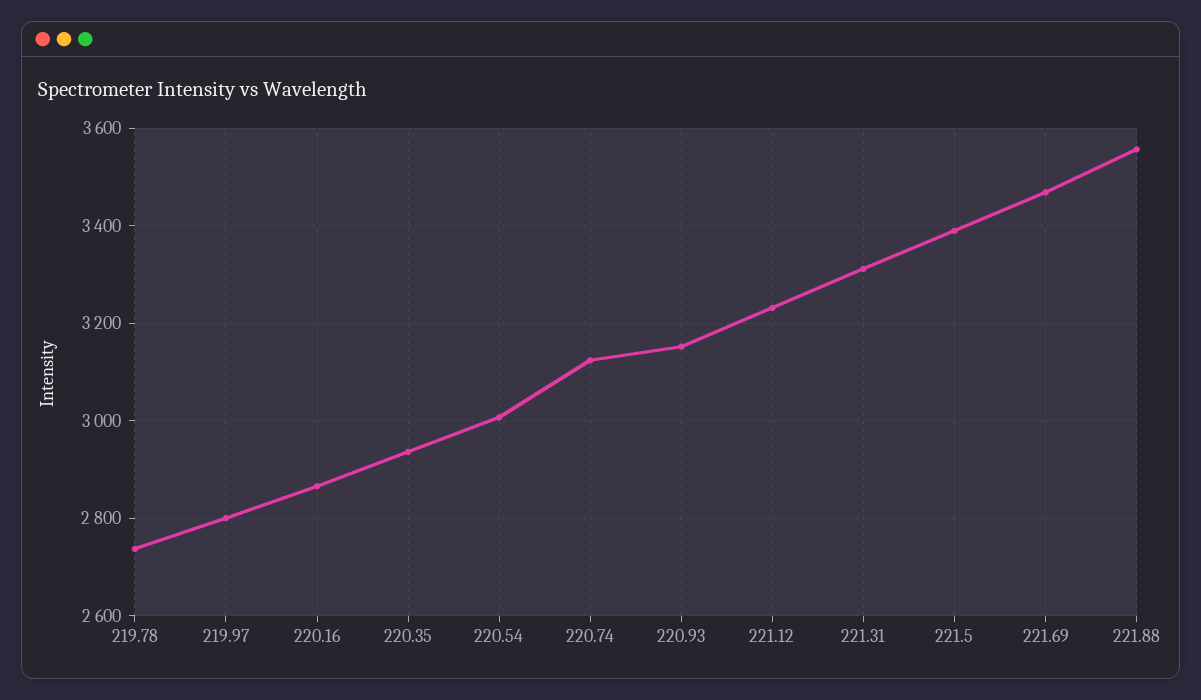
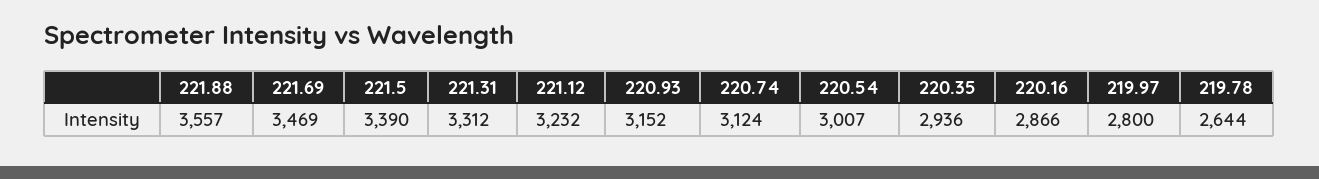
  {
-   "219.78": 2740,
+   "219.78": 2644,
    "219.97": 2800,
    "220.16": 2866,
    "220.35": 2936,
    "220.54": 3007,
    "220.74": 3124,
    "220.93": 3152,
    "221.12": 3232,
    "221.31": 3312,
    "221.5": 3390,
    "221.69": 3469,
    "221.88": 3557
  }

